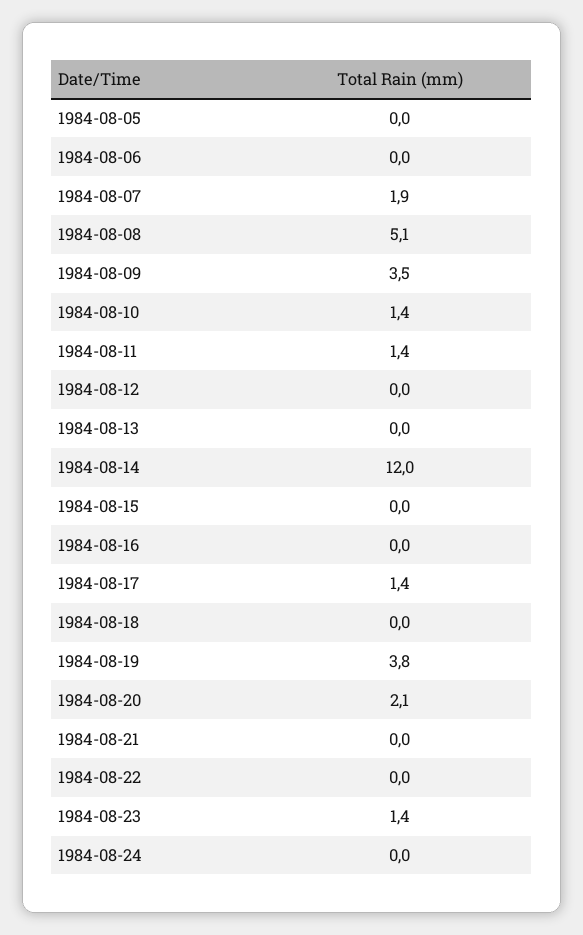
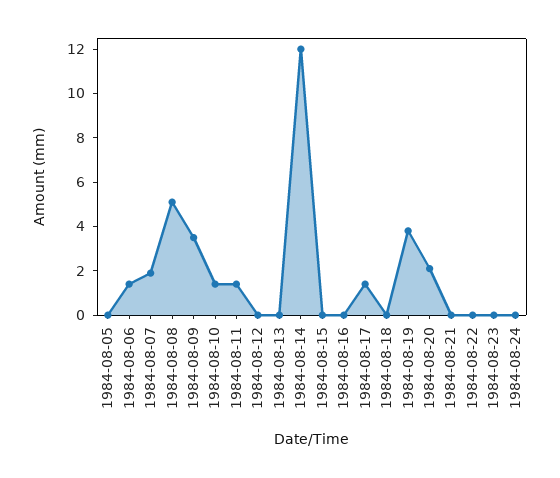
  {
    "1984-08-05": 0,
-   "1984-08-06": 0,
+   "1984-08-06": 1.5,
    "1984-08-07": 1.9,
    "1984-08-08": 5.1,
    "1984-08-09": 3.5,
    "1984-08-10": 1.4,
    "1984-08-11": 1.4,
    "1984-08-12": 0,
    "1984-08-13": 0,
    "1984-08-14": 12,
    "1984-08-15": 0,
    "1984-08-16": 0,
    "1984-08-17": 1.4,
    "1984-08-18": 0,
    "1984-08-19": 3.8,
    "1984-08-20": 2.1,
    "1984-08-21": 0,
    "1984-08-22": 0,
-   "1984-08-23": 1.4,
+   "1984-08-23": 0,
    "1984-08-24": 0
  }

